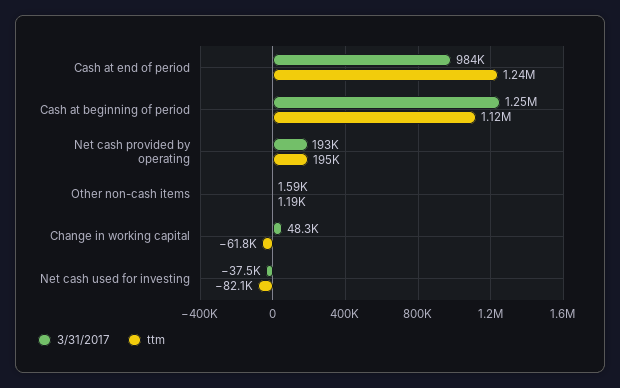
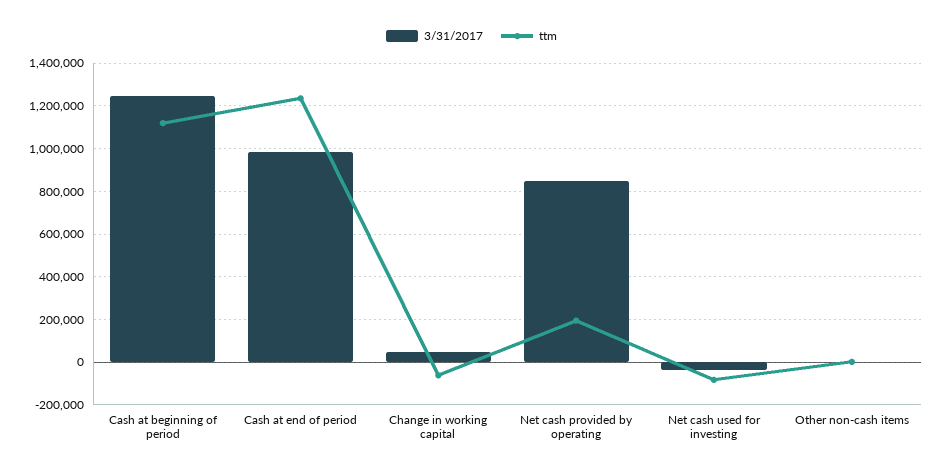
  {
    "3/31/2017": {
      "Cash at end of period": 984000,
      "Cash at beginning of period": 1250000,
-     "Net cash provided by operating": 193000,
+     "Net cash provided by operating": 850000,
      "Other non-cash items": 1590,
      "Change in working capital": 48300,
      "Net cash used for investing": -37500
    },
    "ttm": {
      "Cash at end of period": 1240000,
      "Cash at beginning of period": 1120000,
      "Net cash provided by operating": 195000,
      "Other non-cash items": 1190,
      "Change in working capital": -61800,
      "Net cash used for investing": -82100
    }
  }

